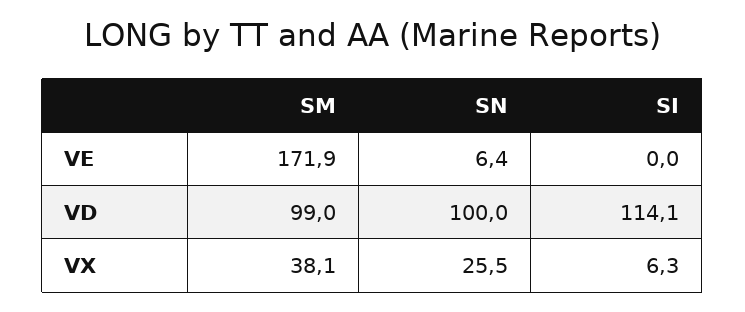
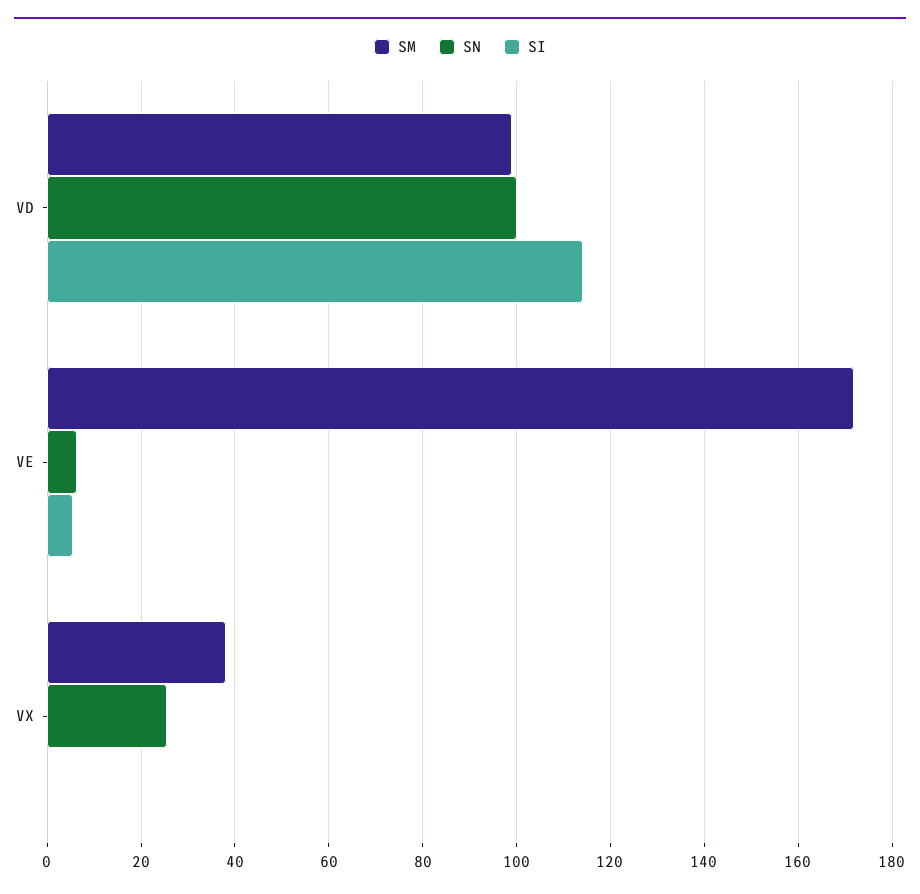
  {
    "SM": {
      "VE": 171.9,
      "VD": 99,
      "VX": 38.1
    },
    "SN": {
      "VE": 6.4,
      "VD": 100,
      "VX": 25.5
    },
    "SI": {
-     "VE": 0,
+     "VE": 6,
      "VD": 114.1,
-     "VX": 6.3
+     "VX": 0
    }
  }

